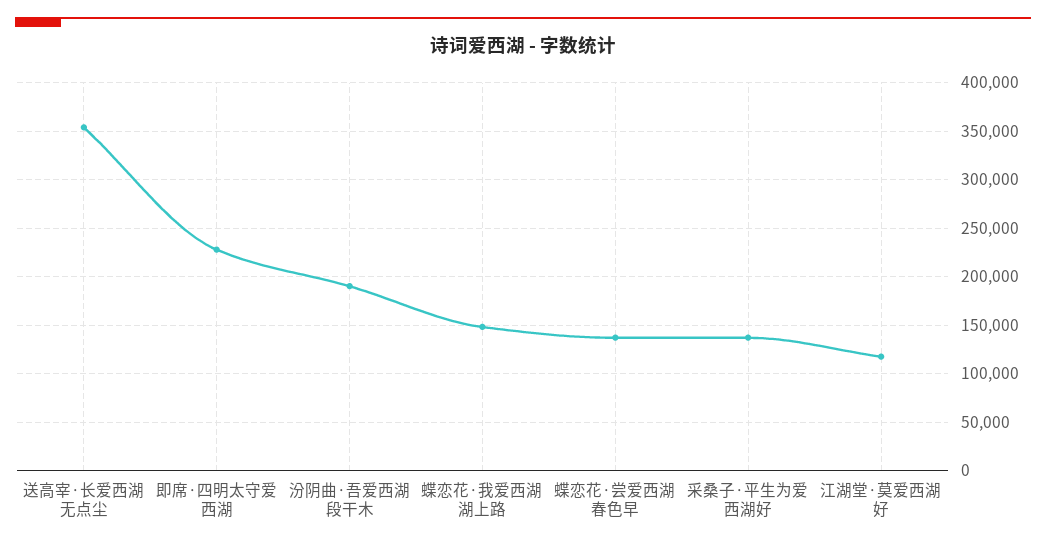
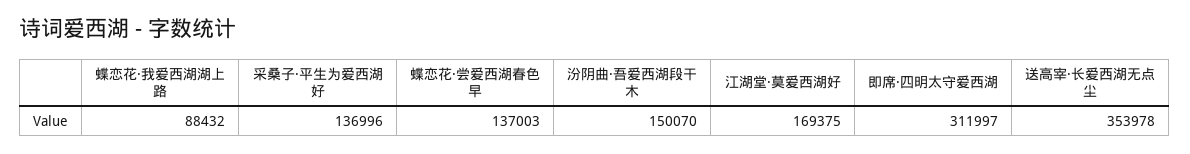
  {
    "送高宰·长爱西湖无点尘": 353978,
-   "即席·四明太守爱西湖": 230000,
+   "即席·四明太守爱西湖": 311997,
-   "汾阴曲·吾爱西湖段干木": 190000,
+   "汾阴曲·吾爱西湖段干木": 150070,
-   "蝶恋花·我爱西湖湖上路": 150000,
+   "蝶恋花·我爱西湖湖上路": 88432,
    "蝶恋花·尝爱西湖春色早": 137003,
    "采桑子·平生为爱西湖好": 136996,
-   "江湖堂·莫爱西湖好": 120000
+   "江湖堂·莫爱西湖好": 169375
  }

